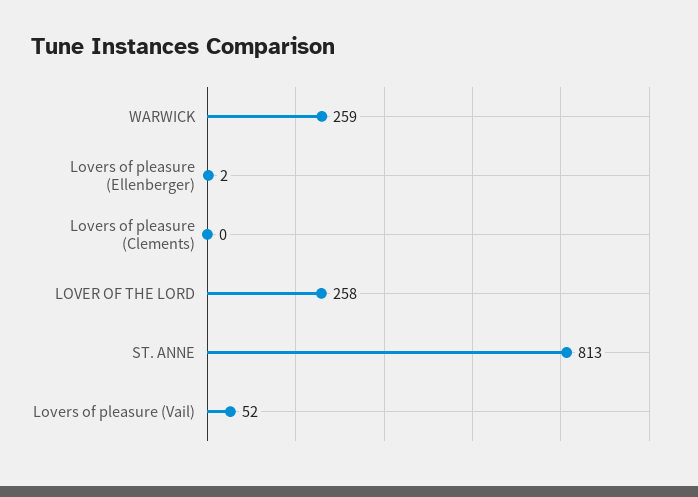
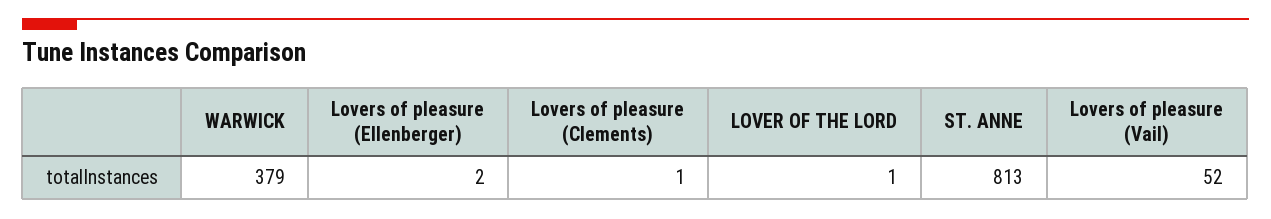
  {
-   "WARWICK": 259,
+   "WARWICK": 379,
    "Lovers of pleasure (Ellenberger)": 2,
-   "Lovers of pleasure (Clements)": 0,
+   "Lovers of pleasure (Clements)": 1,
-   "LOVER OF THE LORD": 258,
+   "LOVER OF THE LORD": 1,
    "ST. ANNE": 813,
    "Lovers of pleasure (Vail)": 52
  }

